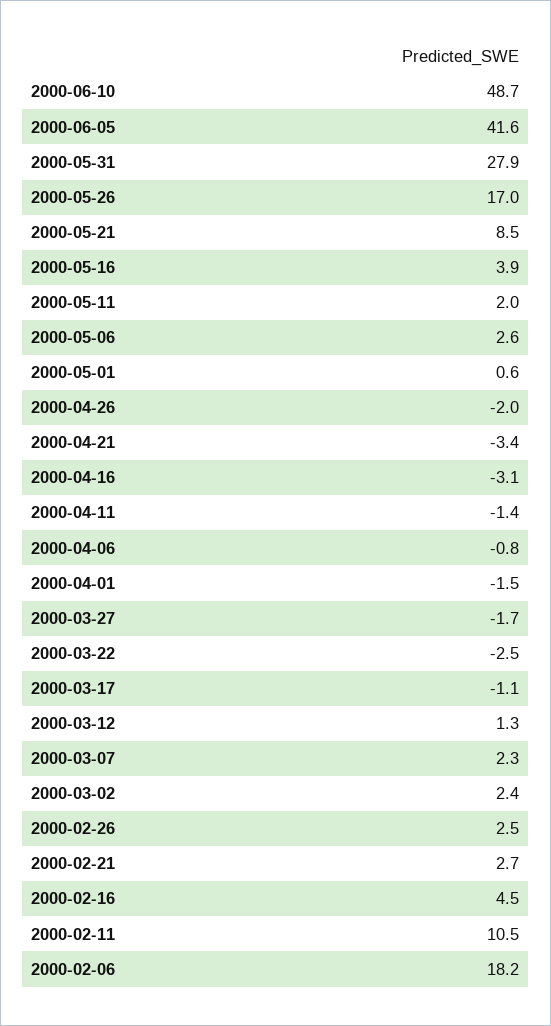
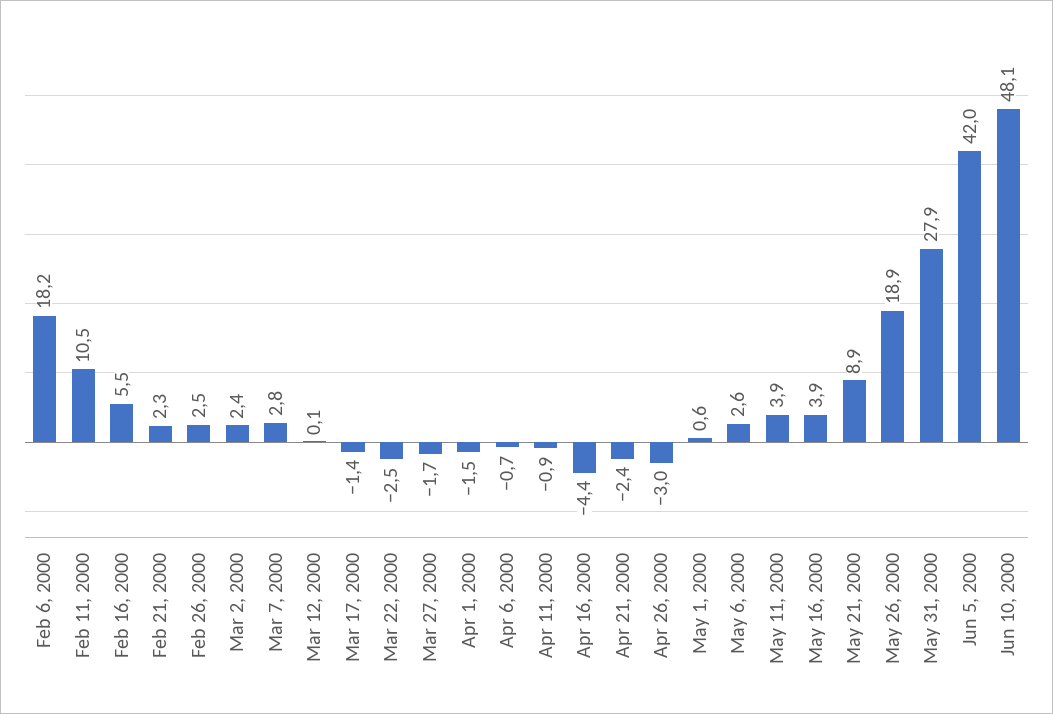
  {
-   "2000-06-10": 48.7,
+   "2000-06-10": 48.1,
-   "2000-06-05": 41.6,
+   "2000-06-05": 42,
    "2000-05-31": 27.9,
-   "2000-05-26": 17,
+   "2000-05-26": 18.9,
-   "2000-05-21": 8.5,
+   "2000-05-21": 8.9,
    "2000-05-16": 3.9,
-   "2000-05-11": 2,
+   "2000-05-11": 3.9,
    "2000-05-06": 2.6,
    "2000-05-01": 0.6,
-   "2000-04-26": -2,
+   "2000-04-26": -3,
-   "2000-04-21": -3.4,
+   "2000-04-21": -2.4,
-   "2000-04-16": -3.1,
+   "2000-04-16": -4.4,
-   "2000-04-11": -1.4,
+   "2000-04-11": -0.9,
-   "2000-04-06": -0.8,
+   "2000-04-06": -0.7,
    "2000-04-01": -1.5,
    "2000-03-27": -1.7,
    "2000-03-22": -2.5,
-   "2000-03-17": -1.1,
+   "2000-03-17": -1.4,
-   "2000-03-12": 1.3,
+   "2000-03-12": 0.1,
-   "2000-03-07": 2.3,
+   "2000-03-07": 2.8,
    "2000-03-02": 2.4,
    "2000-02-26": 2.5,
-   "2000-02-21": 2.7,
+   "2000-02-21": 2.3,
-   "2000-02-16": 4.5,
+   "2000-02-16": 5.5,
    "2000-02-11": 10.5,
    "2000-02-06": 18.2
  }

